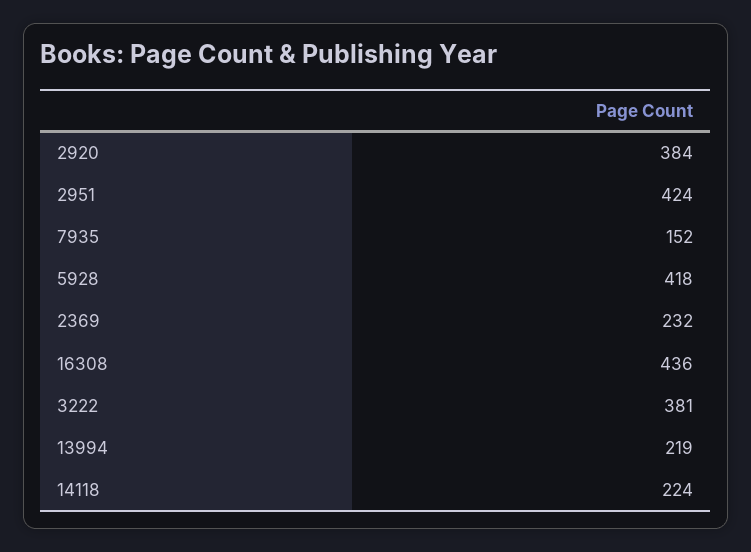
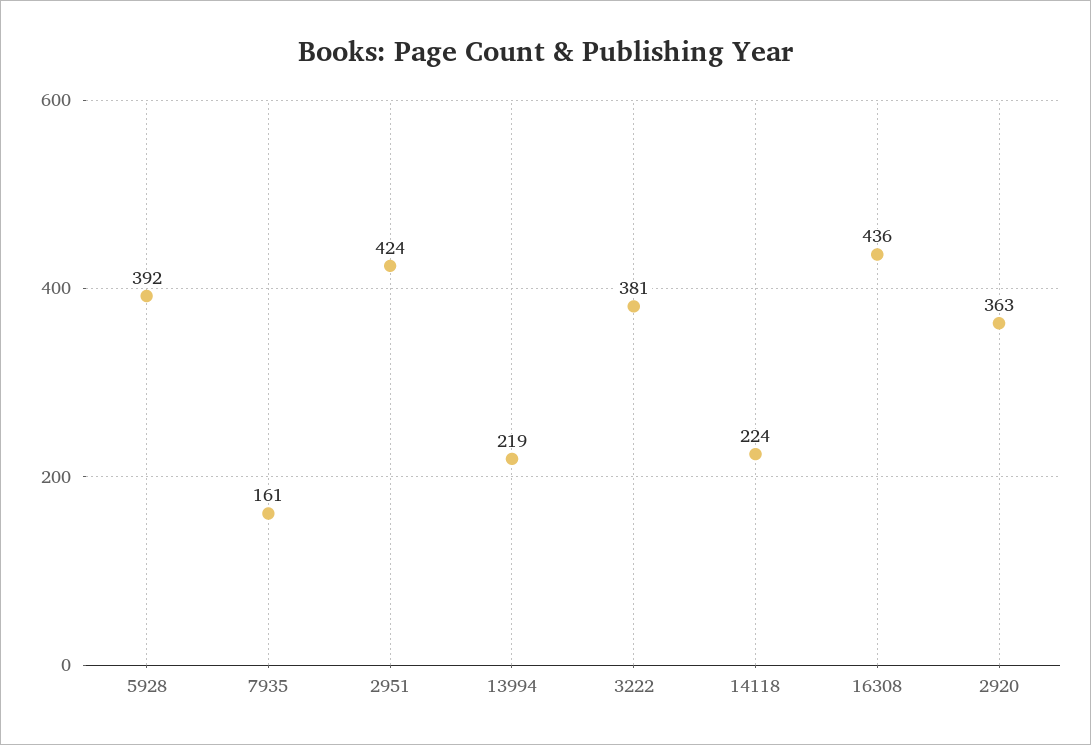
  {
-   "2920": 384,
+   "2920": 363,
    "2951": 424,
-   "7935": 152,
+   "7935": 161,
-   "5928": 418,
+   "5928": 392,
-   "2369": 232,
    "16308": 436,
    "3222": 381,
    "13994": 219,
    "14118": 224
  }

